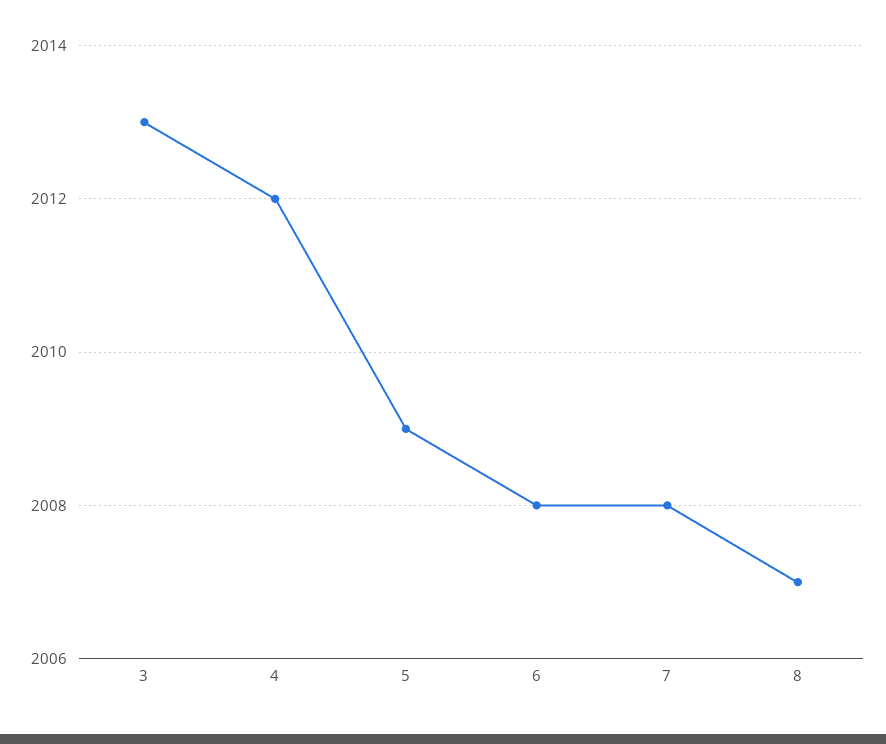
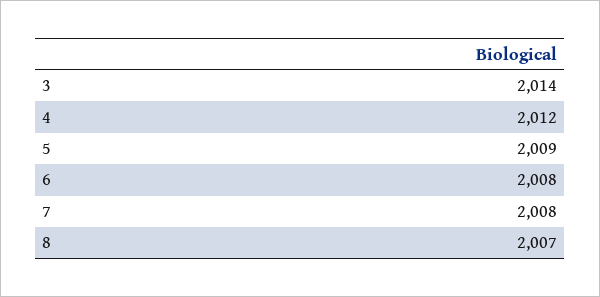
  {
-   "3": 2013,
+   "3": 2014,
    "4": 2012,
    "5": 2009,
    "6": 2008,
    "7": 2008,
    "8": 2007
  }

